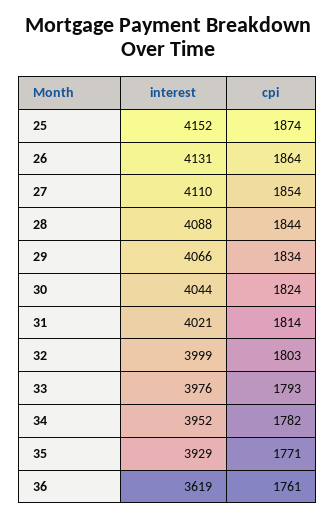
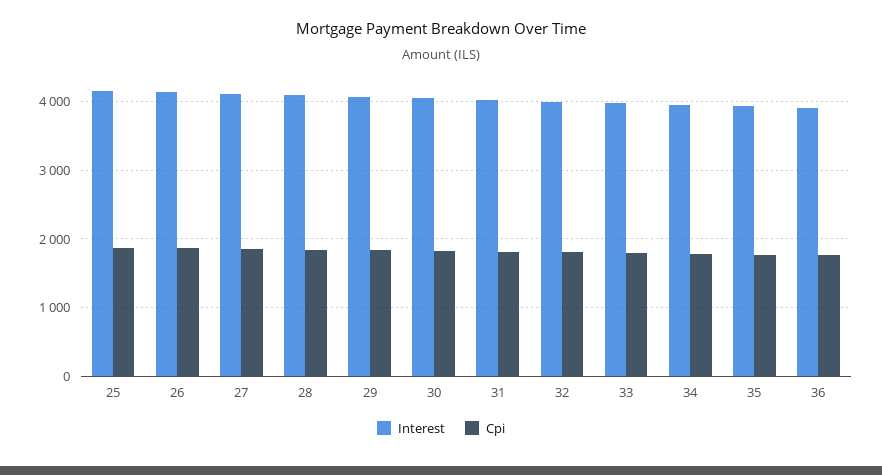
  {
    "interest": {
      "25": 4152,
      "26": 4131,
      "27": 4110,
      "28": 4088,
      "29": 4066,
      "30": 4044,
      "31": 4021,
      "32": 3999,
      "33": 3976,
      "34": 3952,
      "35": 3929,
-     "36": 3619
+     "36": 3900
    },
    "cpi": {
      "25": 1874,
      "26": 1864,
      "27": 1854,
      "28": 1844,
      "29": 1834,
      "30": 1824,
      "31": 1814,
      "32": 1803,
      "33": 1793,
      "34": 1782,
      "35": 1771,
      "36": 1761
    }
  }

